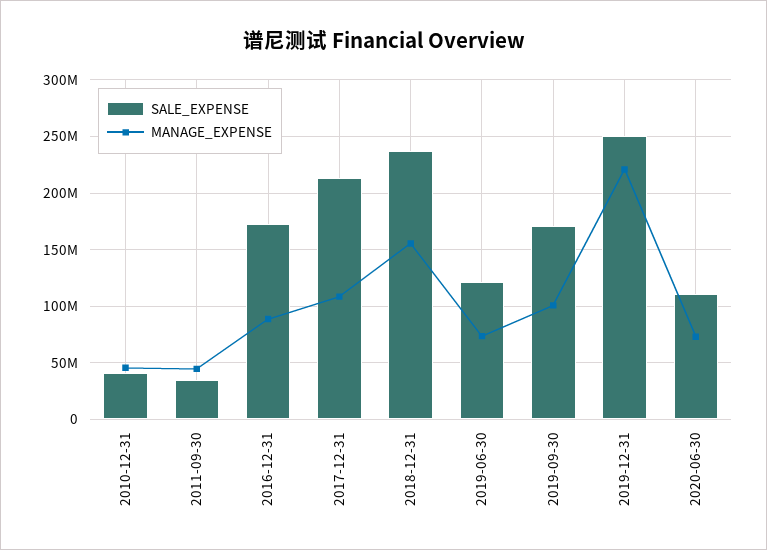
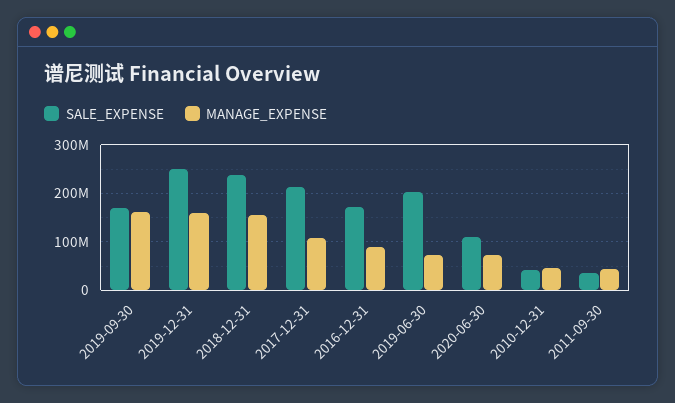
  {
    "SALE_EXPENSE": {
      "2010-12-31": 40000000,
      "2011-09-30": 40000000,
      "2016-12-31": 170000000,
      "2017-12-31": 210000000,
      "2018-12-31": 240000000,
-     "2019-06-30": 120000000,
+     "2019-06-30": 200000000,
      "2019-09-30": 170000000,
      "2019-12-31": 250000000,
      "2020-06-30": 110000000
    },
    "MANAGE_EXPENSE": {
      "2010-12-31": 50000000,
      "2011-09-30": 40000000,
      "2016-12-31": 90000000,
      "2017-12-31": 110000000,
      "2018-12-31": 160000000,
      "2019-06-30": 70000000,
-     "2019-09-30": 100000000,
+     "2019-09-30": 160000000,
-     "2019-12-31": 220000000,
+     "2019-12-31": 160000000,
      "2020-06-30": 70000000
    }
  }

